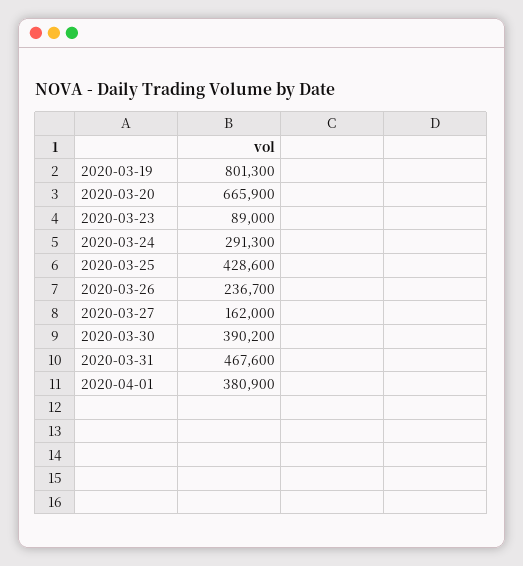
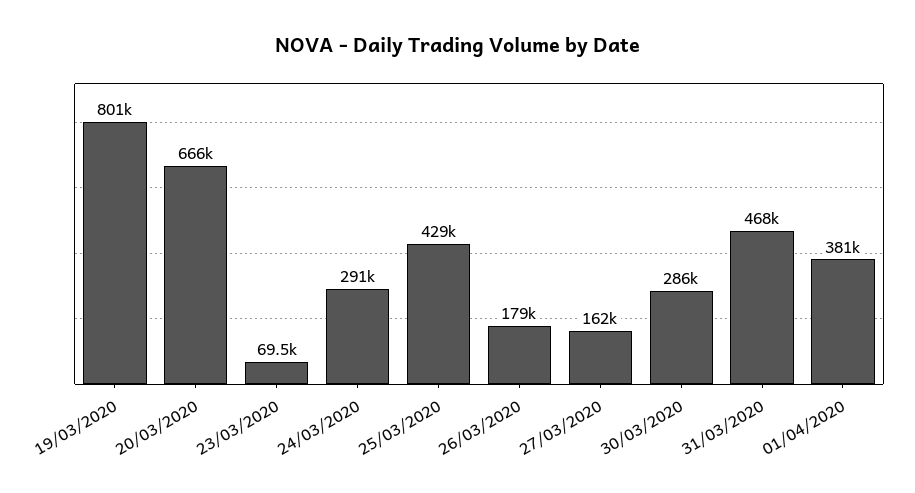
  {
    "2020-03-19": 801300,
    "2020-03-20": 665900,
-   "2020-03-23": 89000,
+   "2020-03-23": 69500,
    "2020-03-24": 291300,
    "2020-03-25": 428600,
-   "2020-03-26": 236700,
+   "2020-03-26": 179000,
    "2020-03-27": 162000,
-   "2020-03-30": 390200,
+   "2020-03-30": 286000,
    "2020-03-31": 467600,
    "2020-04-01": 380900
  }

